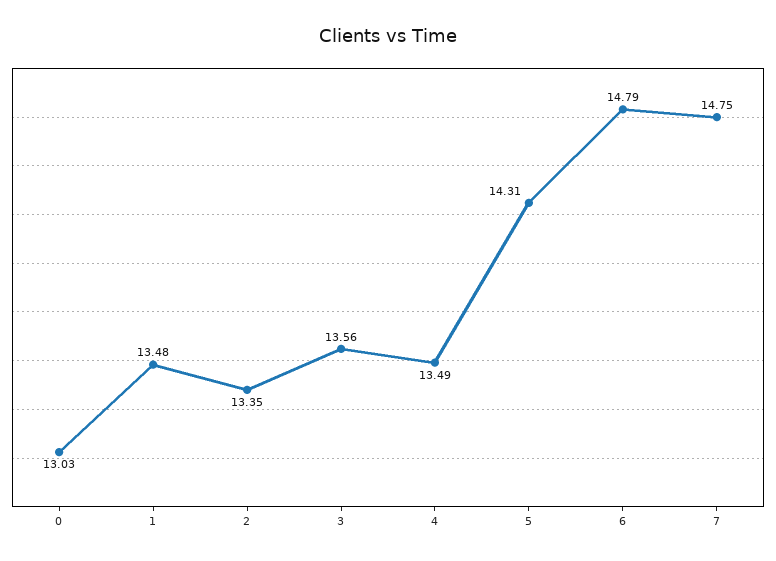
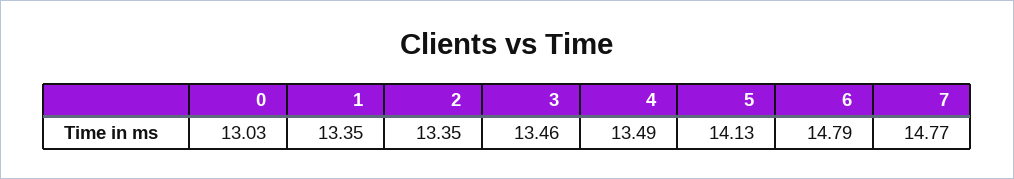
  {
    "0": 13.03,
-   "1": 13.48,
+   "1": 13.35,
    "2": 13.35,
-   "3": 13.56,
+   "3": 13.46,
    "4": 13.49,
-   "5": 14.31,
+   "5": 14.13,
    "6": 14.79,
-   "7": 14.75
+   "7": 14.77
  }

